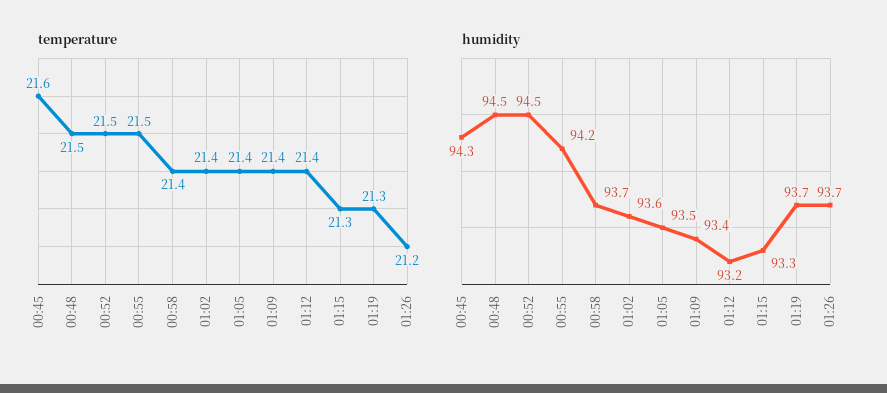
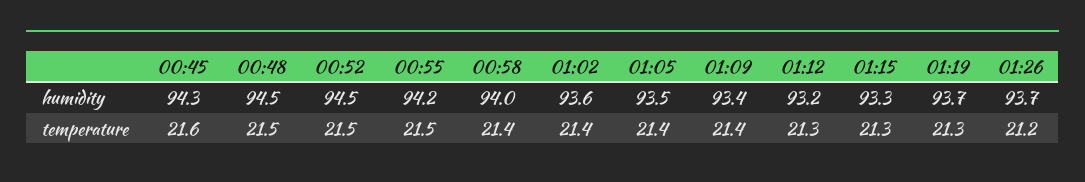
  {
    "temperature": {
      "00:45": 21.6,
      "00:48": 21.5,
      "00:52": 21.5,
      "00:55": 21.5,
      "00:58": 21.4,
      "01:02": 21.4,
      "01:05": 21.4,
      "01:09": 21.4,
-     "01:12": 21.4,
+     "01:12": 21.3,
      "01:15": 21.3,
      "01:19": 21.3,
      "01:26": 21.2
    },
    "humidity": {
      "00:45": 94.3,
      "00:48": 94.5,
      "00:52": 94.5,
      "00:55": 94.2,
-     "00:58": 93.7,
+     "00:58": 94,
      "01:02": 93.6,
      "01:05": 93.5,
      "01:09": 93.4,
      "01:12": 93.2,
      "01:15": 93.3,
      "01:19": 93.7,
      "01:26": 93.7
    }
  }

